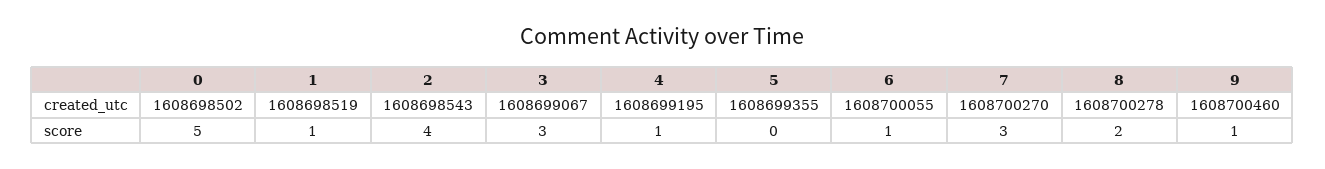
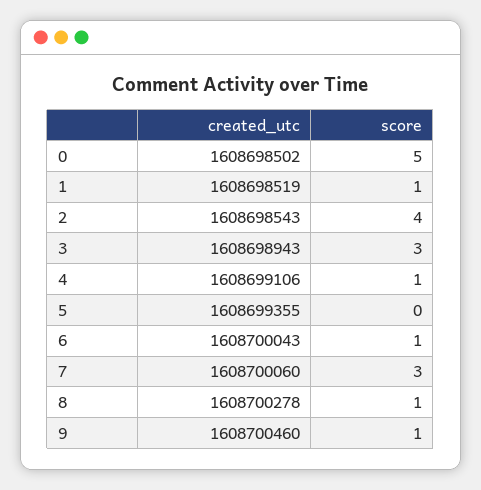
  {
    "0": {
      "created_utc": 1608698502,
      "score": 5
    },
    "1": {
      "created_utc": 1608698519,
      "score": 1
    },
    "2": {
      "created_utc": 1608698543,
      "score": 4
    },
    "3": {
-     "created_utc": 1608699067,
+     "created_utc": 1608698943,
      "score": 3
    },
    "4": {
-     "created_utc": 1608699195,
+     "created_utc": 1608699106,
      "score": 1
    },
    "5": {
      "created_utc": 1608699355,
      "score": 0
    },
    "6": {
-     "created_utc": 1608700055,
+     "created_utc": 1608700043,
      "score": 1
    },
    "7": {
-     "created_utc": 1608700270,
+     "created_utc": 1608700060,
      "score": 3
    },
    "8": {
      "created_utc": 1608700278,
-     "score": 2
+     "score": 1
    },
    "9": {
      "created_utc": 1608700460,
      "score": 1
    }
  }

